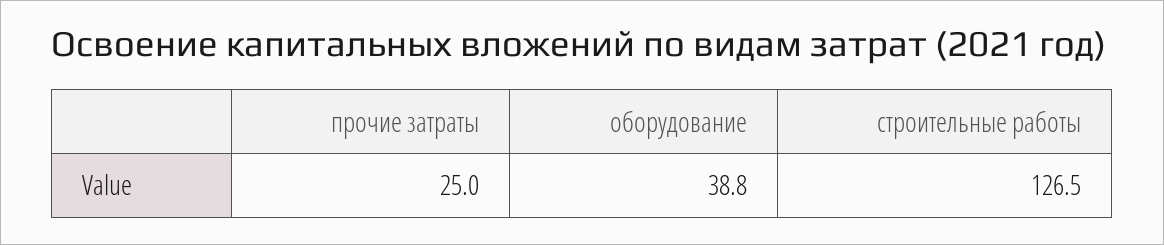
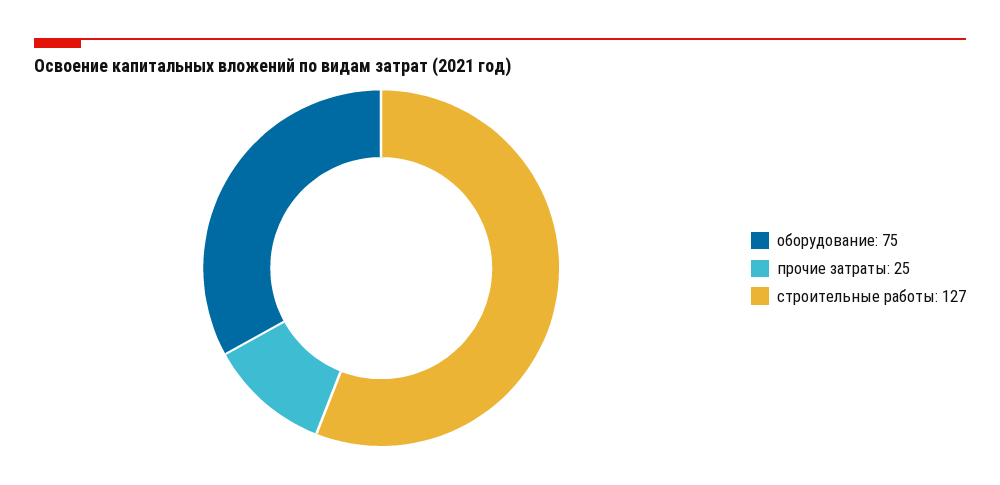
  {
    "прочие затраты": 25,
-   "оборудование": 38.8,
+   "оборудование": 75,
    "строительные работы": 126.5
  }

